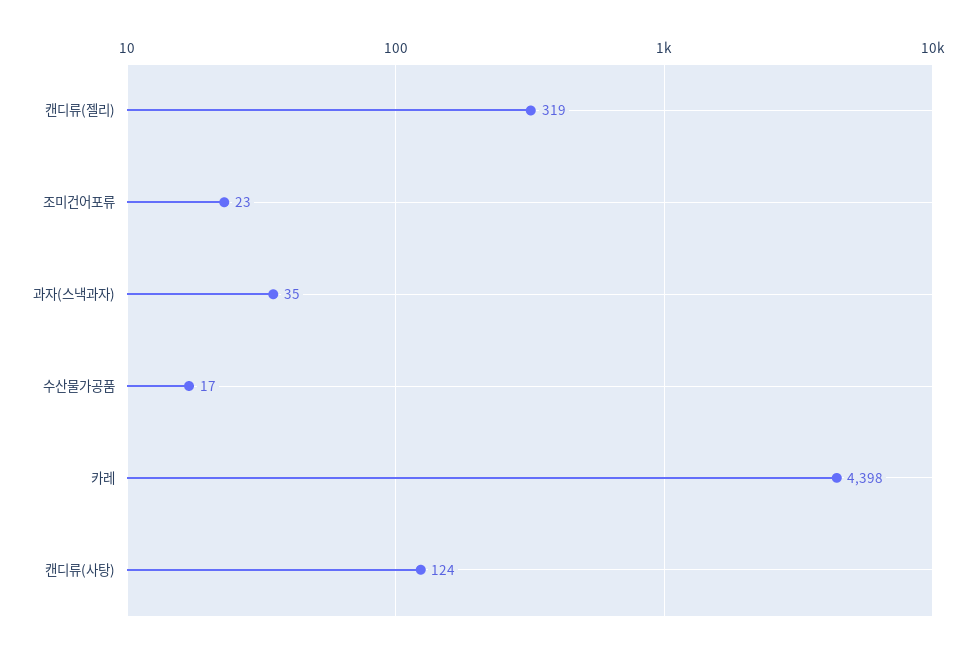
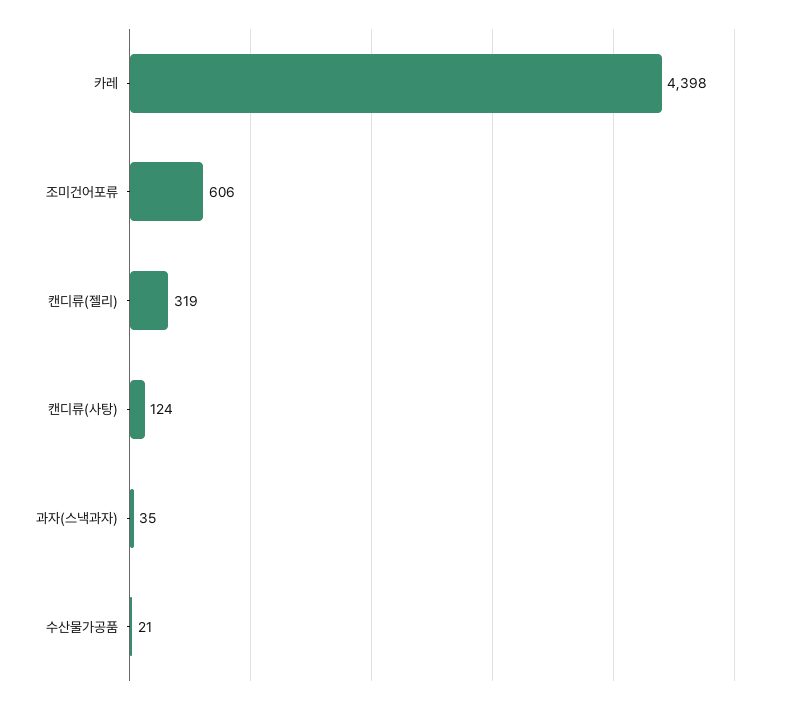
  {
    "캔디류(젤리)": 319,
-   "조미건어포류": 23,
+   "조미건어포류": 606,
    "과자(스낵과자)": 35,
-   "수산물가공품": 17,
+   "수산물가공품": 21,
    "카레": 4398,
    "캔디류(사탕)": 124
  }

